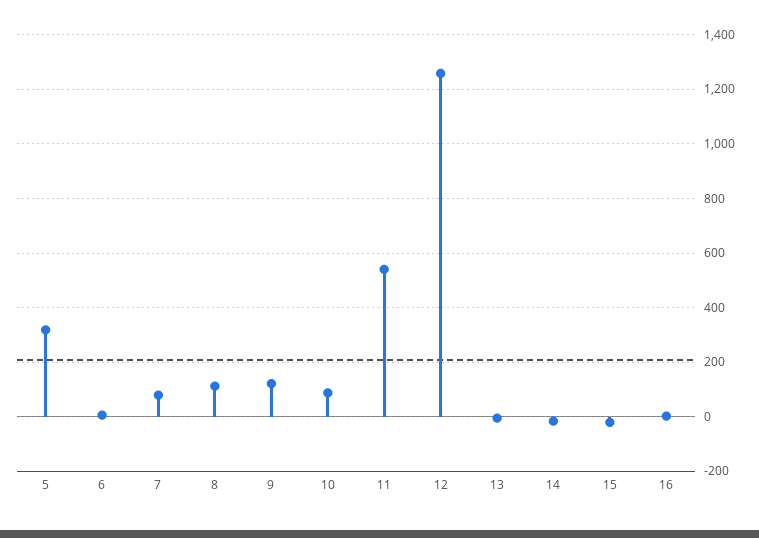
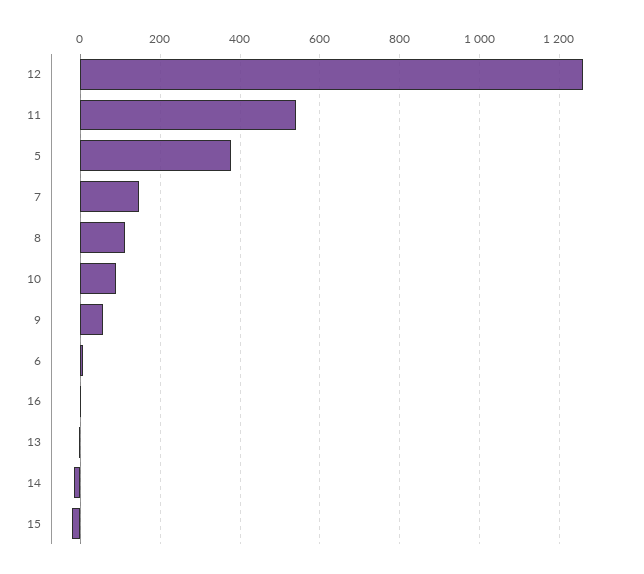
  {
-   "5": 325,
+   "5": 380,
    "6": 0,
-   "7": 75,
+   "7": 140,
    "8": 120,
-   "9": 125,
+   "9": 60,
    "10": 80,
    "11": 540,
    "12": 1260,
    "13": 0,
    "14": -20,
    "15": -20,
    "16": 0
  }

